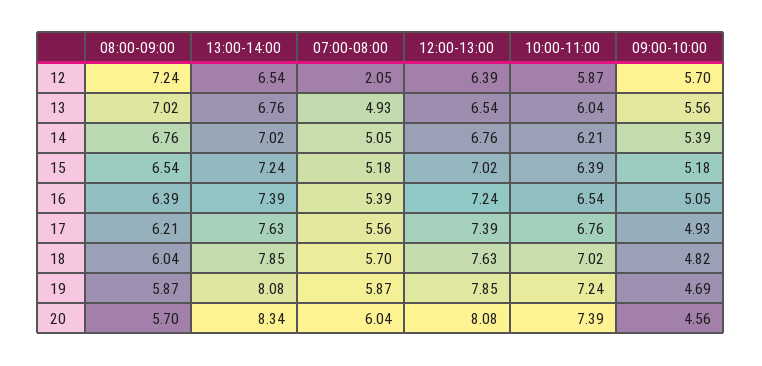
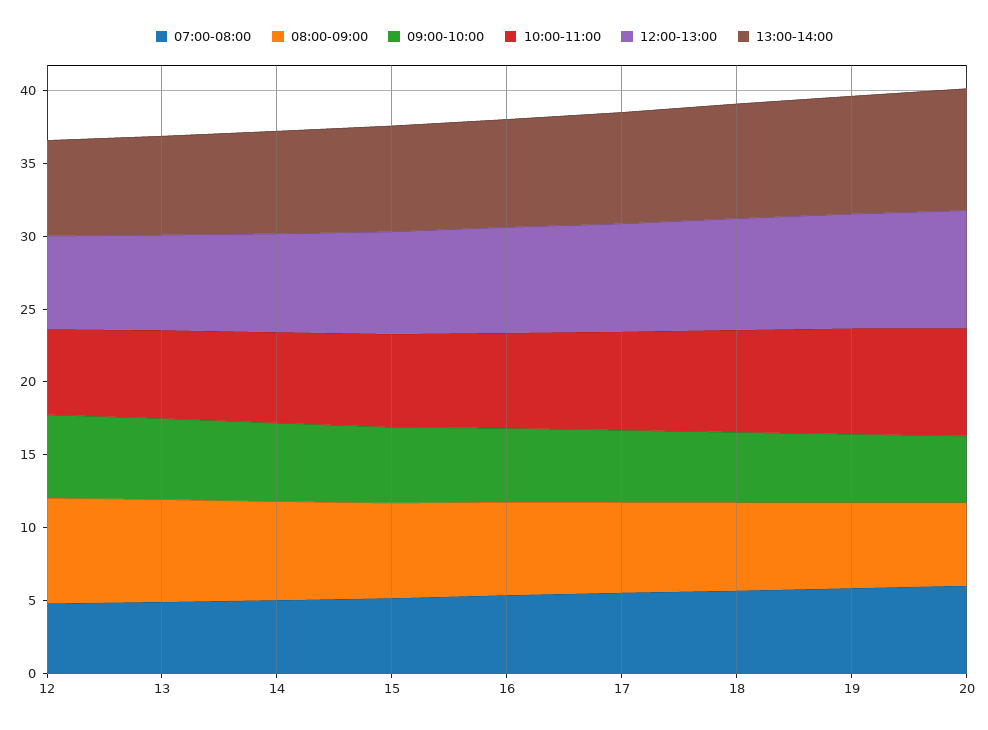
  {
    "08:00-09:00": {
      "12": 7.24,
      "13": 7.02,
      "14": 6.76,
      "15": 6.54,
      "16": 6.39,
      "17": 6.21,
      "18": 6.04,
      "19": 5.87,
      "20": 5.7
    },
    "13:00-14:00": {
      "12": 6.54,
      "13": 6.76,
      "14": 7.02,
      "15": 7.24,
      "16": 7.39,
      "17": 7.63,
      "18": 7.85,
      "19": 8.08,
      "20": 8.34
    },
    "07:00-08:00": {
-     "12": 2.05,
+     "12": 5,
      "13": 4.93,
      "14": 5.05,
      "15": 5.18,
      "16": 5.39,
      "17": 5.56,
      "18": 5.7,
      "19": 5.87,
      "20": 6.04
    },
    "12:00-13:00": {
      "12": 6.39,
      "13": 6.54,
      "14": 6.76,
      "15": 7.02,
      "16": 7.24,
      "17": 7.39,
      "18": 7.63,
      "19": 7.85,
      "20": 8.08
    },
    "10:00-11:00": {
      "12": 5.87,
      "13": 6.04,
      "14": 6.21,
      "15": 6.39,
      "16": 6.54,
      "17": 6.76,
      "18": 7.02,
      "19": 7.24,
      "20": 7.39
    },
    "09:00-10:00": {
      "12": 5.7,
      "13": 5.56,
      "14": 5.39,
      "15": 5.18,
      "16": 5.05,
      "17": 4.93,
      "18": 4.82,
      "19": 4.69,
      "20": 4.56
    }
  }

